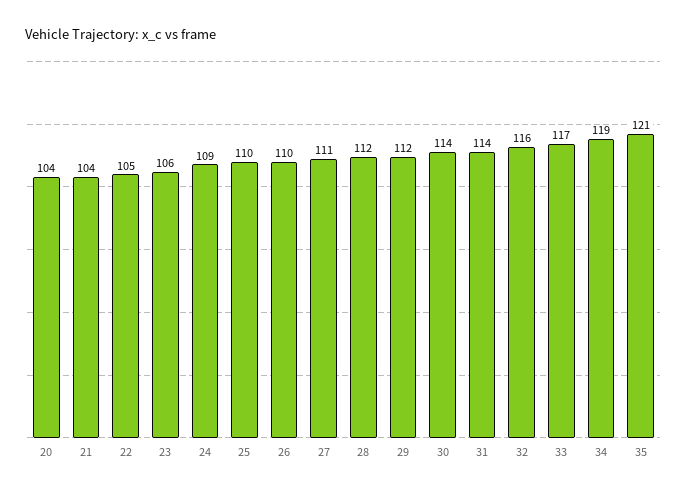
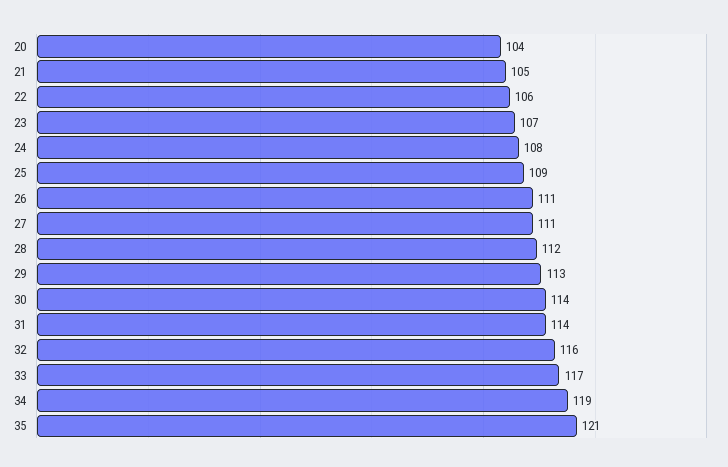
  {
    "20": 104,
-   "21": 104,
+   "21": 105,
-   "22": 105,
+   "22": 106,
-   "23": 106,
+   "23": 107,
-   "24": 109,
+   "24": 108,
-   "25": 110,
+   "25": 109,
-   "26": 110,
+   "26": 111,
    "27": 111,
    "28": 112,
-   "29": 112,
+   "29": 113,
    "30": 114,
    "31": 114,
    "32": 116,
    "33": 117,
    "34": 119,
    "35": 121
  }

